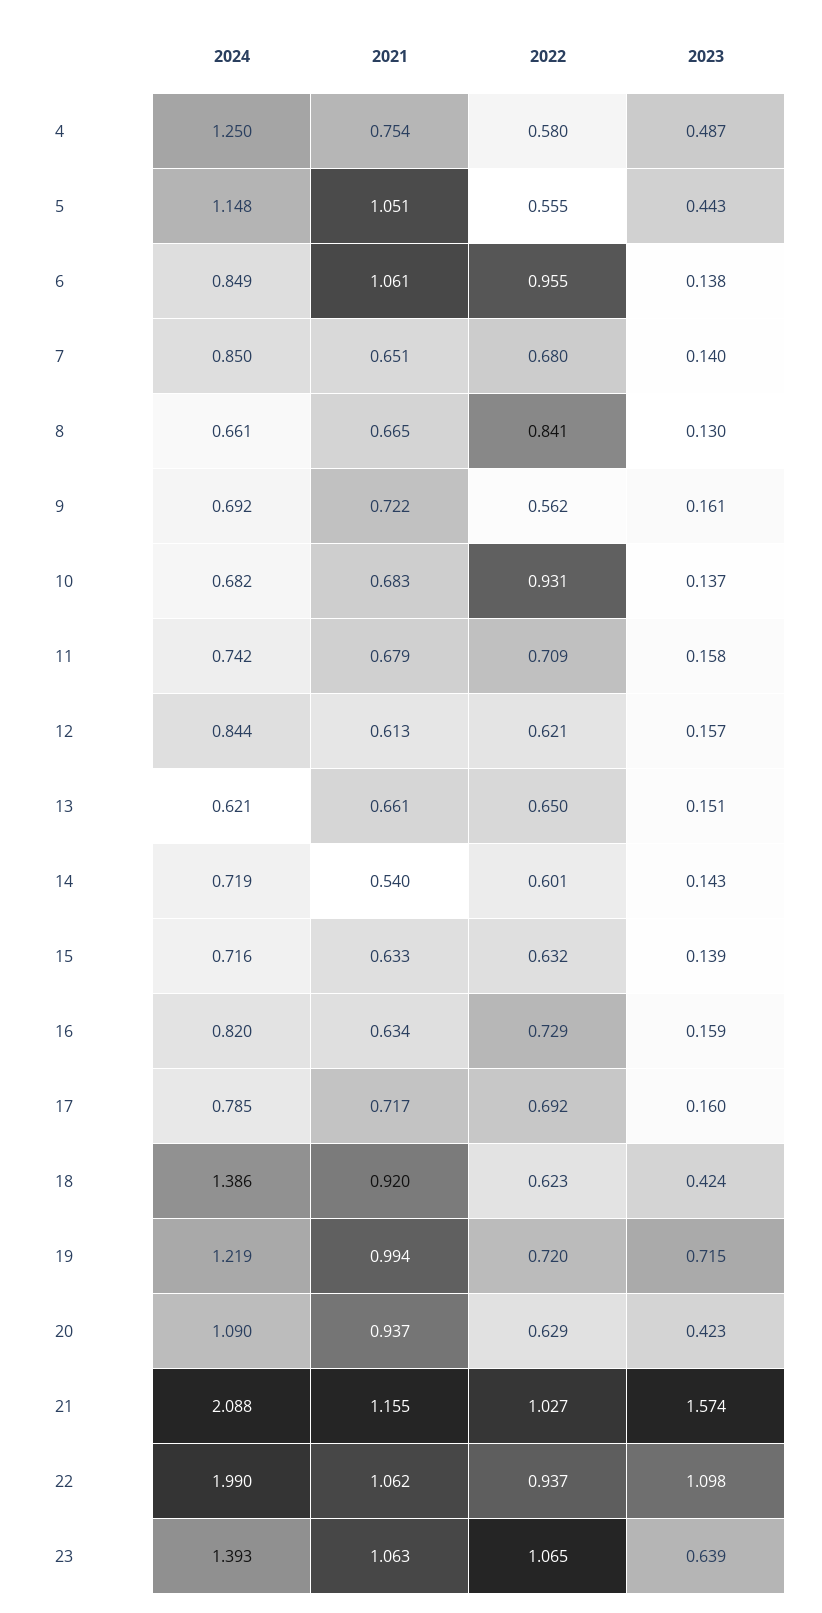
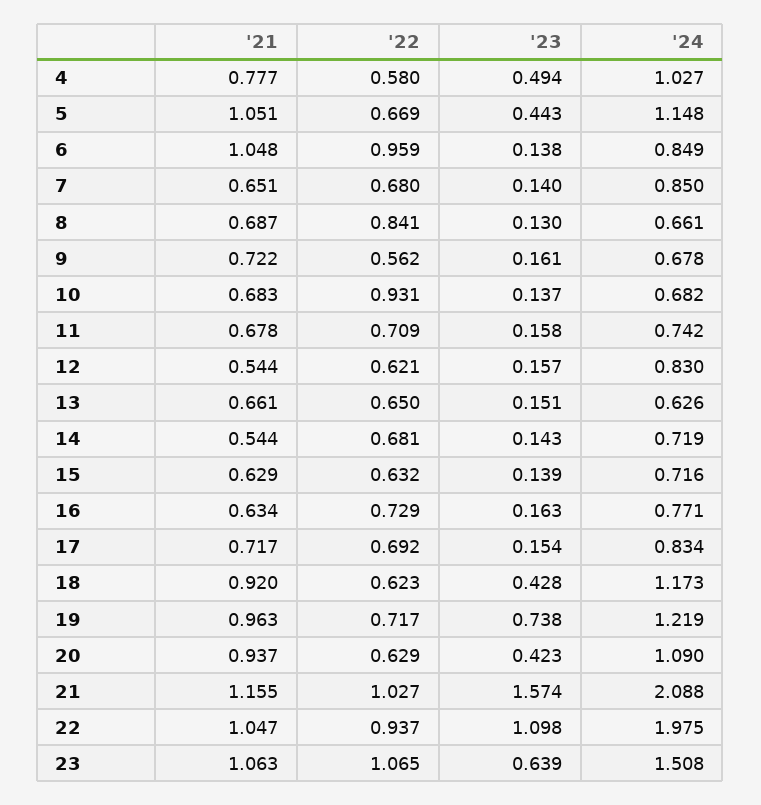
  {
    "2024": {
-     "4": 1.25,
+     "4": 1.027,
      "5": 1.148,
      "6": 0.849,
      "7": 0.85,
      "8": 0.661,
-     "9": 0.692,
+     "9": 0.678,
      "10": 0.682,
      "11": 0.742,
-     "12": 0.844,
+     "12": 0.83,
-     "13": 0.621,
+     "13": 0.626,
      "14": 0.719,
      "15": 0.716,
-     "16": 0.82,
+     "16": 0.771,
-     "17": 0.785,
+     "17": 0.834,
-     "18": 1.386,
+     "18": 1.173,
      "19": 1.219,
      "20": 1.09,
      "21": 2.088,
-     "22": 1.99,
+     "22": 1.975,
-     "23": 1.393
+     "23": 1.508
    },
    "2021": {
-     "4": 0.754,
+     "4": 0.777,
      "5": 1.051,
-     "6": 1.061,
+     "6": 1.048,
      "7": 0.651,
-     "8": 0.665,
+     "8": 0.687,
      "9": 0.722,
      "10": 0.683,
-     "11": 0.679,
+     "11": 0.678,
-     "12": 0.613,
+     "12": 0.544,
      "13": 0.661,
-     "14": 0.54,
+     "14": 0.544,
-     "15": 0.633,
+     "15": 0.629,
      "16": 0.634,
      "17": 0.717,
      "18": 0.92,
-     "19": 0.994,
+     "19": 0.963,
      "20": 0.937,
      "21": 1.155,
-     "22": 1.062,
+     "22": 1.047,
      "23": 1.063
    },
    "2022": {
      "4": 0.58,
-     "5": 0.555,
+     "5": 0.669,
-     "6": 0.955,
+     "6": 0.959,
      "7": 0.68,
      "8": 0.841,
      "9": 0.562,
      "10": 0.931,
      "11": 0.709,
      "12": 0.621,
      "13": 0.65,
-     "14": 0.601,
+     "14": 0.681,
      "15": 0.632,
      "16": 0.729,
      "17": 0.692,
      "18": 0.623,
-     "19": 0.72,
+     "19": 0.717,
      "20": 0.629,
      "21": 1.027,
      "22": 0.937,
      "23": 1.065
    },
    "2023": {
-     "4": 0.487,
+     "4": 0.494,
      "5": 0.443,
      "6": 0.138,
      "7": 0.14,
      "8": 0.13,
      "9": 0.161,
      "10": 0.137,
      "11": 0.158,
      "12": 0.157,
      "13": 0.151,
      "14": 0.143,
      "15": 0.139,
-     "16": 0.159,
+     "16": 0.163,
-     "17": 0.16,
+     "17": 0.154,
-     "18": 0.424,
+     "18": 0.428,
-     "19": 0.715,
+     "19": 0.738,
      "20": 0.423,
      "21": 1.574,
      "22": 1.098,
      "23": 0.639
    }
  }

